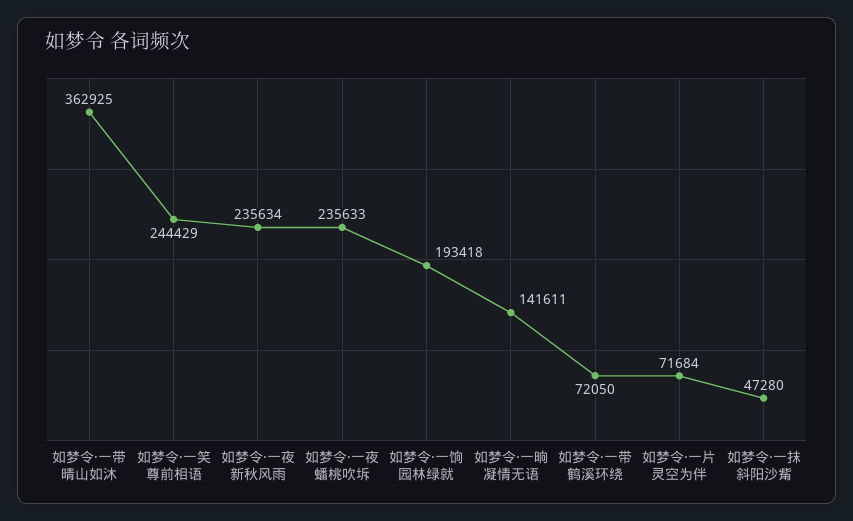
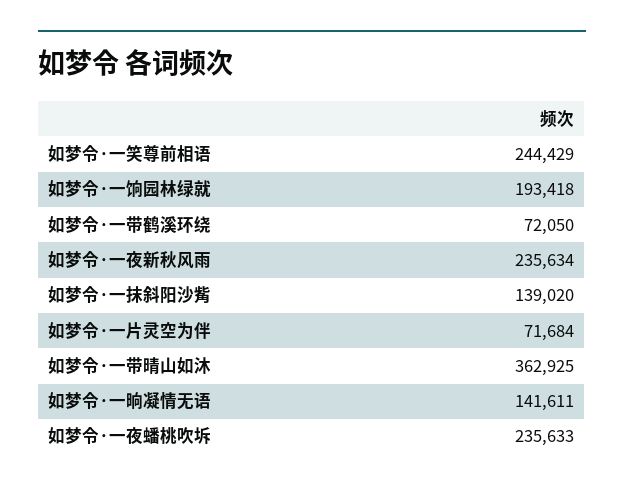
  {
    "如梦令·一带晴山如沐": 362925,
    "如梦令·一笑尊前相语": 244429,
    "如梦令·一夜新秋风雨": 235634,
    "如梦令·一夜蟠桃吹坼": 235633,
    "如梦令·一饷园林绿就": 193418,
    "如梦令·一晌凝情无语": 141611,
    "如梦令·一带鹤溪环绕": 72050,
    "如梦令·一片灵空为伴": 71684,
-   "如梦令·一抹斜阳沙觜": 47280
+   "如梦令·一抹斜阳沙觜": 139020
  }

